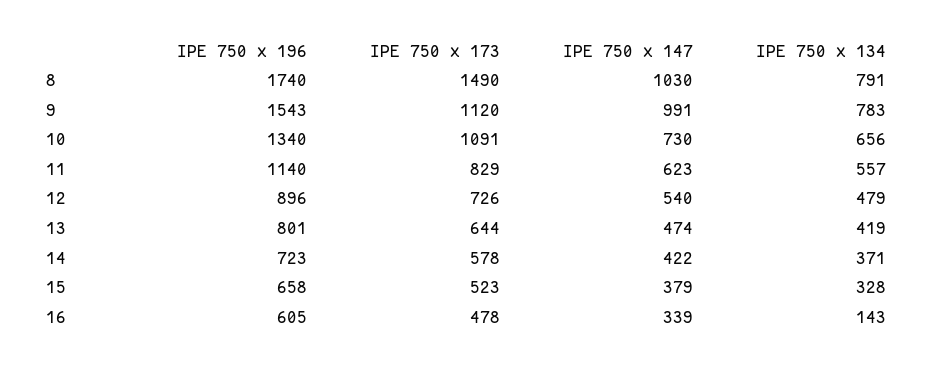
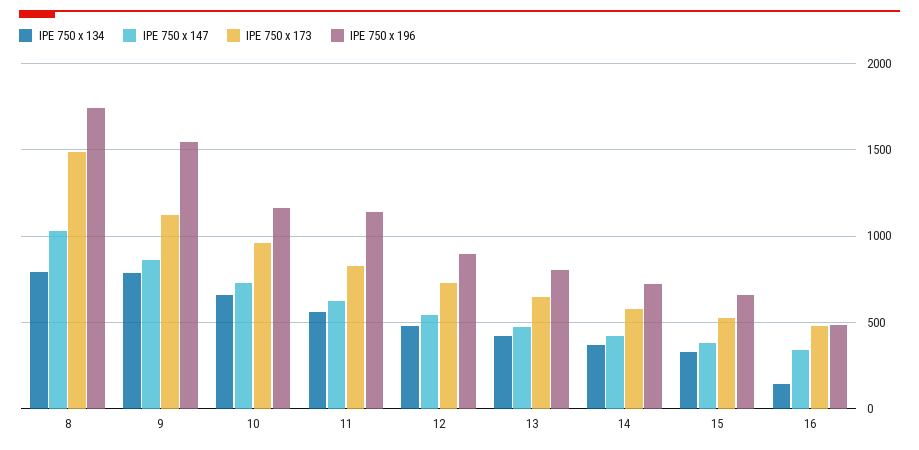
  {
    "IPE 750 x 196": {
      "8": 1740,
      "9": 1543,
-     "10": 1340,
+     "10": 1150,
      "11": 1140,
      "12": 896,
      "13": 801,
      "14": 723,
      "15": 658,
-     "16": 605
+     "16": 500
    },
    "IPE 750 x 173": {
      "8": 1490,
      "9": 1120,
-     "10": 1091,
+     "10": 950,
      "11": 829,
      "12": 726,
      "13": 644,
      "14": 578,
      "15": 523,
      "16": 478
    },
    "IPE 750 x 147": {
      "8": 1030,
-     "9": 991,
+     "9": 850,
      "10": 730,
      "11": 623,
      "12": 540,
      "13": 474,
      "14": 422,
      "15": 379,
      "16": 339
    },
    "IPE 750 x 134": {
      "8": 791,
      "9": 783,
      "10": 656,
      "11": 557,
      "12": 479,
      "13": 419,
      "14": 371,
      "15": 328,
      "16": 143
    }
  }

